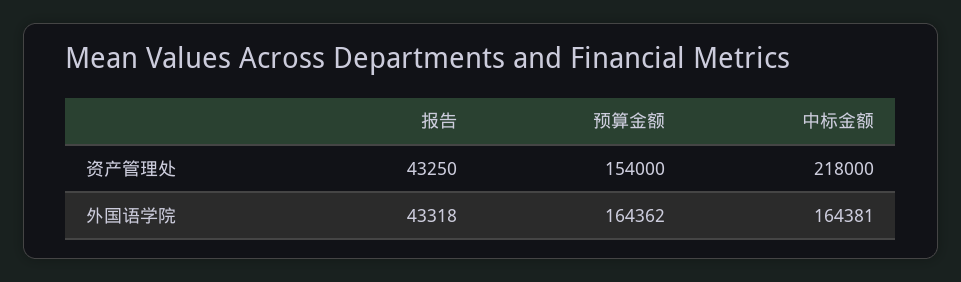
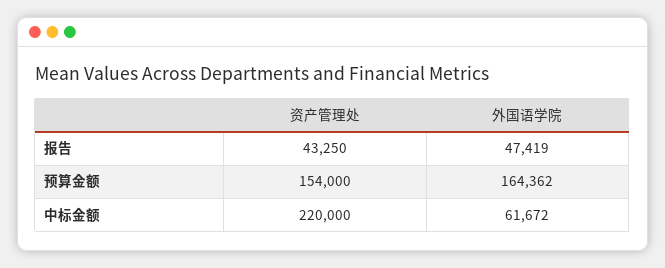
  {
    "报告": {
      "资产管理处": 43250,
-     "外国语学院": 43318
+     "外国语学院": 47419
    },
    "预算金额": {
      "资产管理处": 154000,
      "外国语学院": 164362
    },
    "中标金额": {
-     "资产管理处": 218000,
+     "资产管理处": 220000,
-     "外国语学院": 164381
+     "外国语学院": 61672
    }
  }

